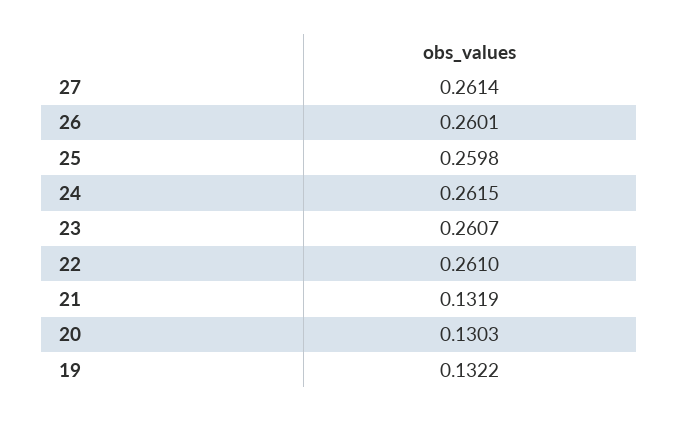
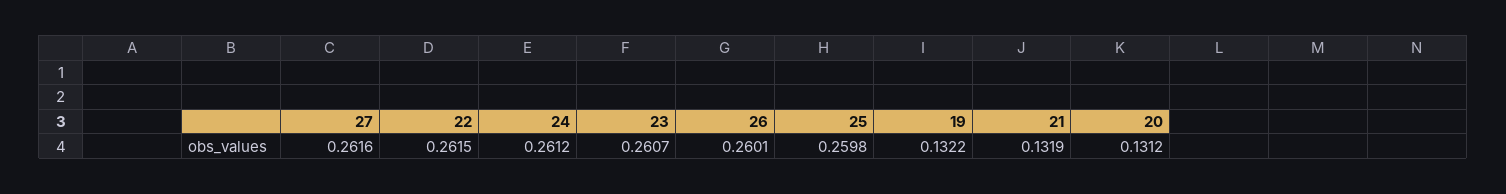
  {
-   "27": 0.2614,
+   "27": 0.2616,
    "26": 0.2601,
    "25": 0.2598,
-   "24": 0.2615,
+   "24": 0.2612,
    "23": 0.2607,
-   "22": 0.261,
+   "22": 0.2615,
    "21": 0.1319,
-   "20": 0.1303,
+   "20": 0.1312,
    "19": 0.1322
  }

